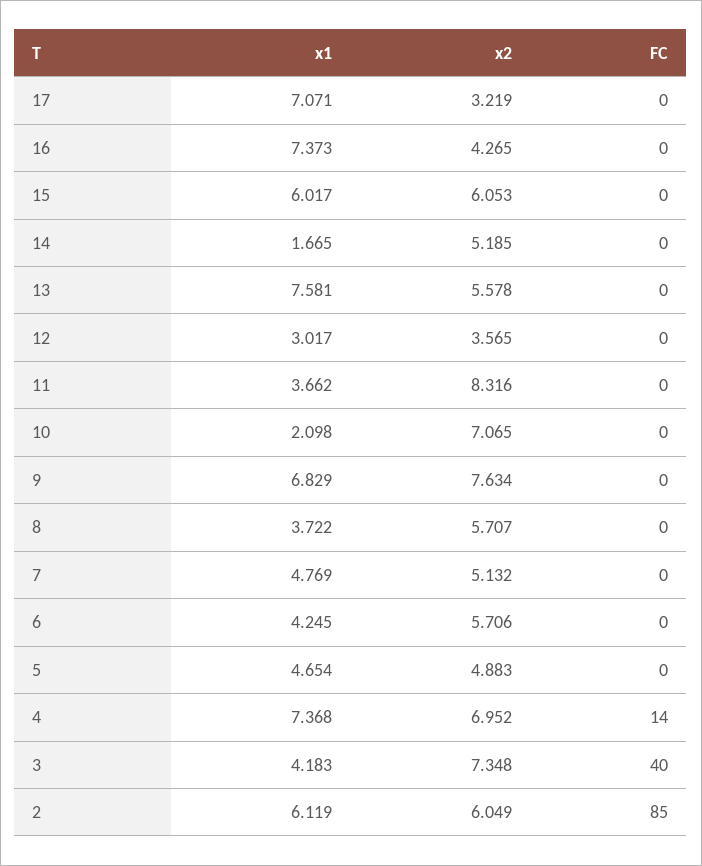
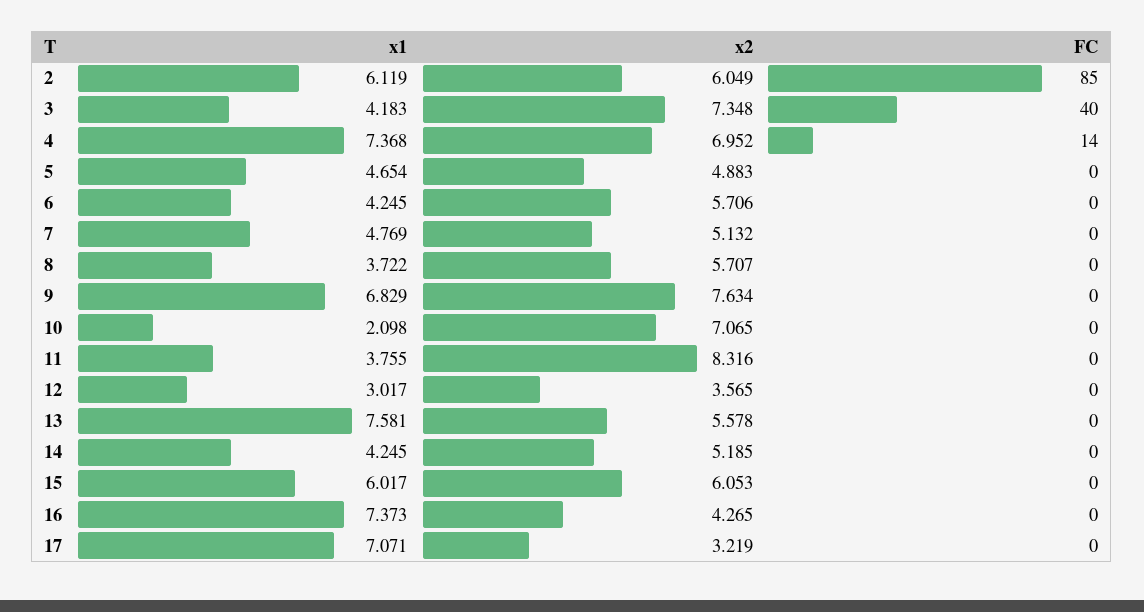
  {
    "x1": {
      "17": 7.071,
      "16": 7.373,
      "15": 6.017,
-     "14": 1.665,
+     "14": 4.245,
      "13": 7.581,
      "12": 3.017,
-     "11": 3.662,
+     "11": 3.755,
      "10": 2.098,
      "9": 6.829,
      "8": 3.722,
      "7": 4.769,
      "6": 4.245,
      "5": 4.654,
      "4": 7.368,
      "3": 4.183,
      "2": 6.119
    },
    "x2": {
      "17": 3.219,
      "16": 4.265,
      "15": 6.053,
      "14": 5.185,
      "13": 5.578,
      "12": 3.565,
      "11": 8.316,
      "10": 7.065,
      "9": 7.634,
      "8": 5.707,
      "7": 5.132,
      "6": 5.706,
      "5": 4.883,
      "4": 6.952,
      "3": 7.348,
      "2": 6.049
    },
    "FC": {
      "17": 0,
      "16": 0,
      "15": 0,
      "14": 0,
      "13": 0,
      "12": 0,
      "11": 0,
      "10": 0,
      "9": 0,
      "8": 0,
      "7": 0,
      "6": 0,
      "5": 0,
      "4": 14,
      "3": 40,
      "2": 85
    }
  }

